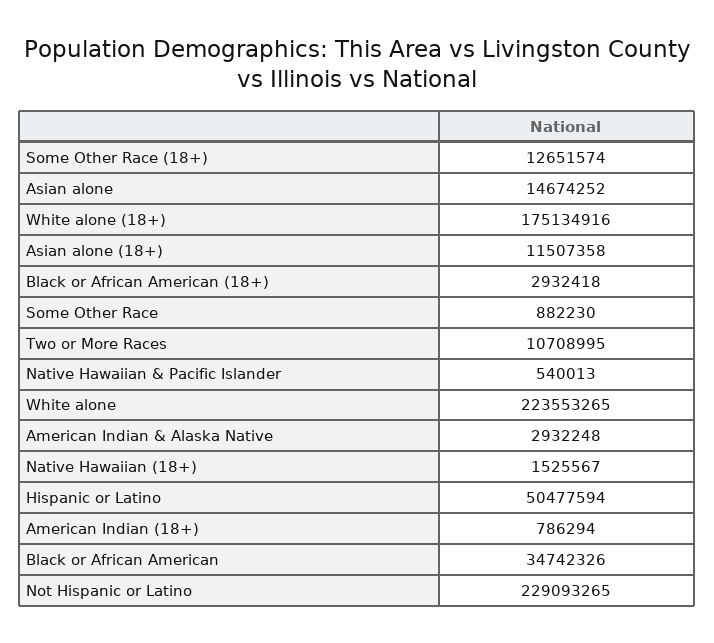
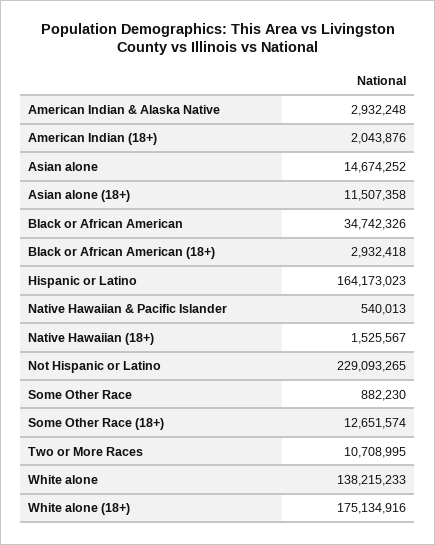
  {
    "Some Other Race (18+)": 12651574,
    "Asian alone": 14674252,
    "White alone (18+)": 175134916,
    "Asian alone (18+)": 11507358,
    "Black or African American (18+)": 2932418,
    "Some Other Race": 882230,
    "Two or More Races": 10708995,
    "Native Hawaiian & Pacific Islander": 540013,
-   "White alone": 223553265,
+   "White alone": 138215233,
    "American Indian & Alaska Native": 2932248,
    "Native Hawaiian (18+)": 1525567,
-   "Hispanic or Latino": 50477594,
+   "Hispanic or Latino": 164173023,
-   "American Indian (18+)": 786294,
+   "American Indian (18+)": 2043876,
    "Black or African American": 34742326,
    "Not Hispanic or Latino": 229093265
  }

